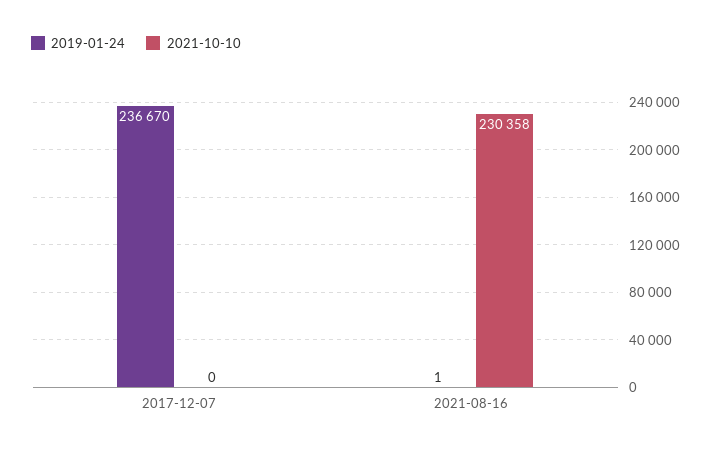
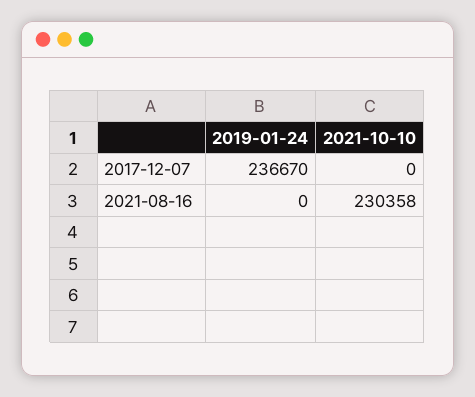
  {
    "2019-01-24": {
      "2017-12-07": 236670,
-     "2021-08-16": 1
+     "2021-08-16": 0
    },
    "2021-10-10": {
      "2017-12-07": 0,
      "2021-08-16": 230358
    }
  }

